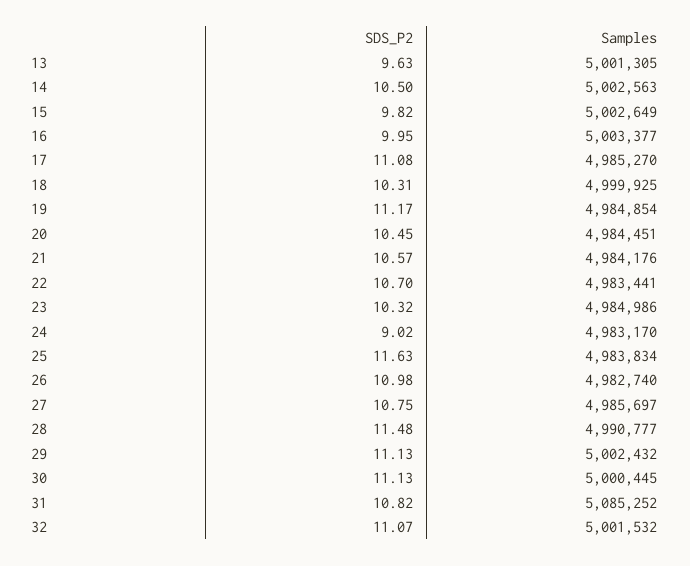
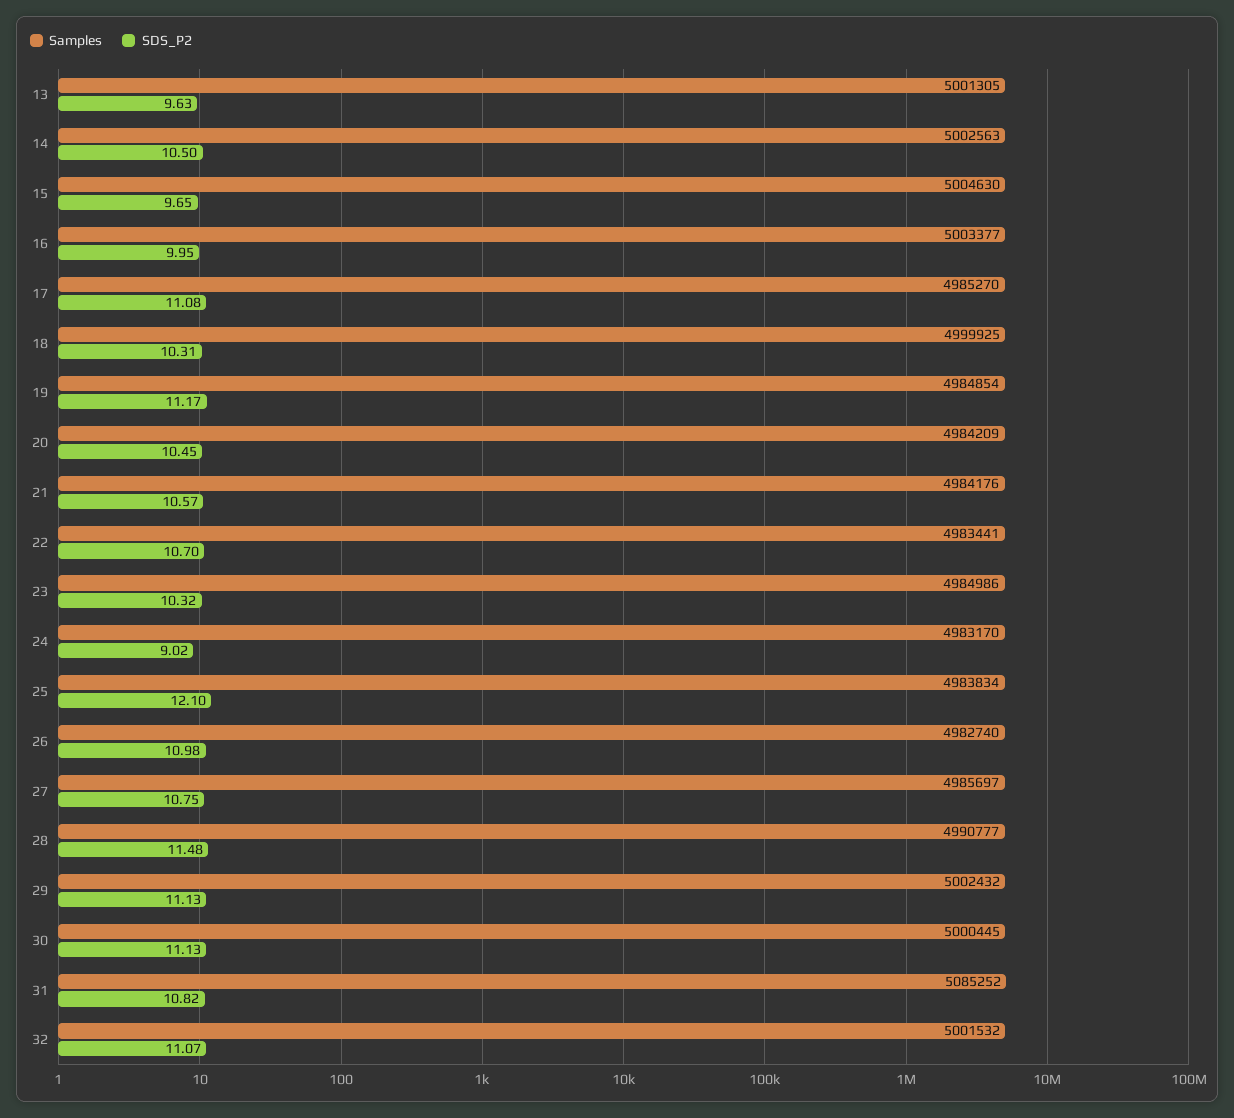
  {
    "SDS_P2": {
      "13": 9.63,
      "14": 10.5,
-     "15": 9.82,
+     "15": 9.65,
      "16": 9.95,
      "17": 11.08,
      "18": 10.31,
      "19": 11.17,
      "20": 10.45,
      "21": 10.57,
      "22": 10.7,
      "23": 10.32,
      "24": 9.02,
-     "25": 11.63,
+     "25": 12.1,
      "26": 10.98,
      "27": 10.75,
      "28": 11.48,
      "29": 11.13,
      "30": 11.13,
      "31": 10.82,
      "32": 11.07
    },
    "Samples": {
      "13": 5001305,
      "14": 5002563,
-     "15": 5002649,
+     "15": 5004630,
      "16": 5003377,
      "17": 4985270,
      "18": 4999925,
      "19": 4984854,
-     "20": 4984451,
+     "20": 4984209,
      "21": 4984176,
      "22": 4983441,
      "23": 4984986,
      "24": 4983170,
      "25": 4983834,
      "26": 4982740,
      "27": 4985697,
      "28": 4990777,
      "29": 5002432,
      "30": 5000445,
      "31": 5085252,
      "32": 5001532
    }
  }

